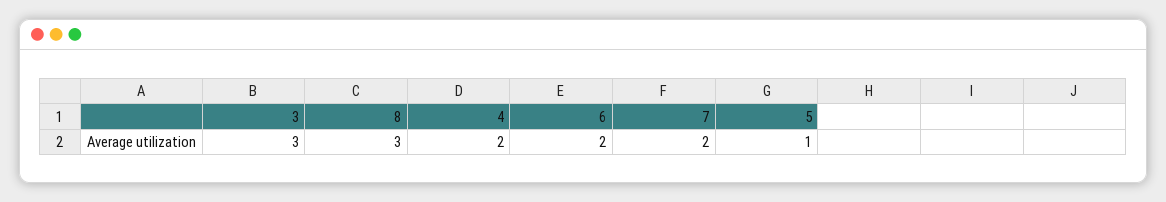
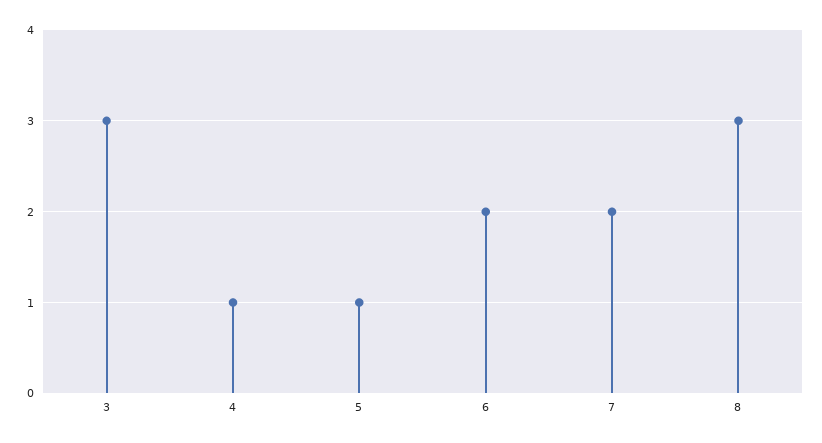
  {
    "3": 3,
    "8": 3,
-   "4": 2,
+   "4": 1,
    "6": 2,
    "7": 2,
    "5": 1
  }

